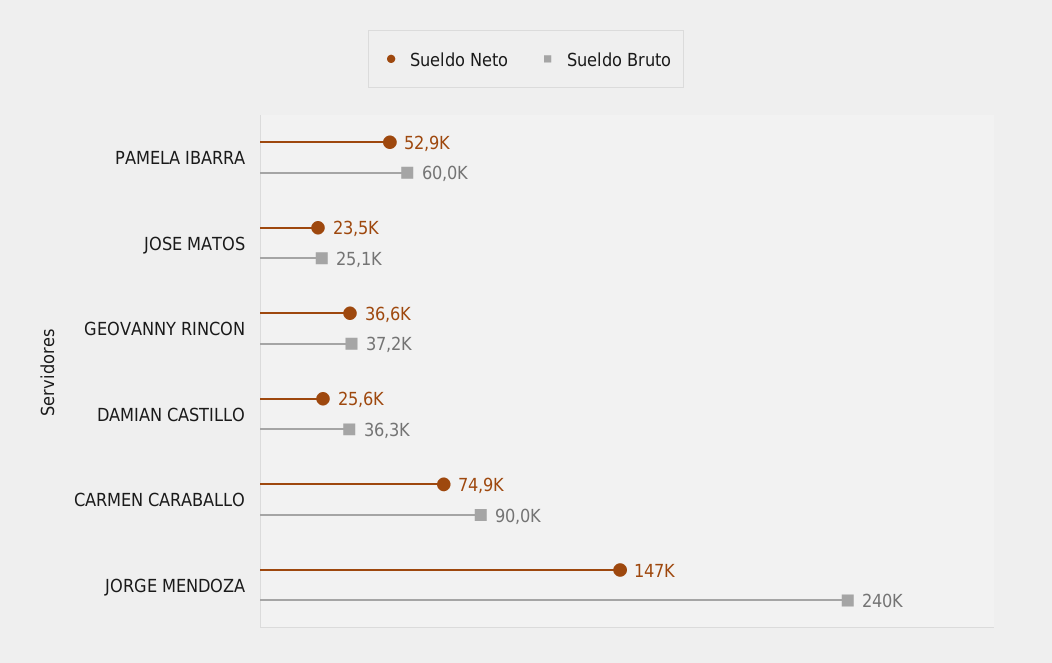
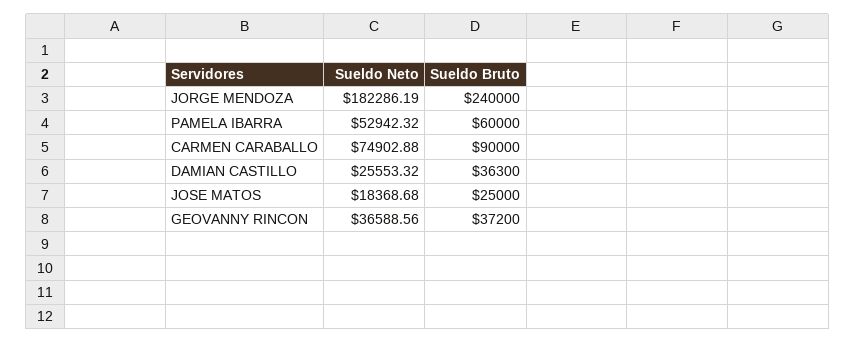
  {
    "Sueldo Neto": {
      "PAMELA IBARRA": 52942.32,
-     "JOSE MATOS": 23500,
+     "JOSE MATOS": 18368.68,
      "GEOVANNY RINCON": 36588.56,
      "DAMIAN CASTILLO": 25553.32,
      "CARMEN CARABALLO": 74902.88,
-     "JORGE MENDOZA": 147000
+     "JORGE MENDOZA": 182286.19
    },
    "Sueldo Bruto": {
      "PAMELA IBARRA": 60000,
-     "JOSE MATOS": 25100,
+     "JOSE MATOS": 25000,
      "GEOVANNY RINCON": 37200,
      "DAMIAN CASTILLO": 36300,
      "CARMEN CARABALLO": 90000,
      "JORGE MENDOZA": 240000
    }
  }

